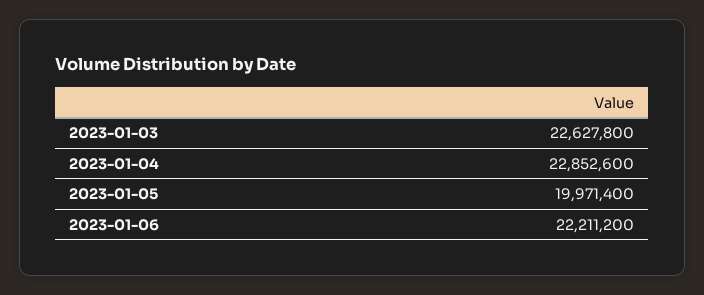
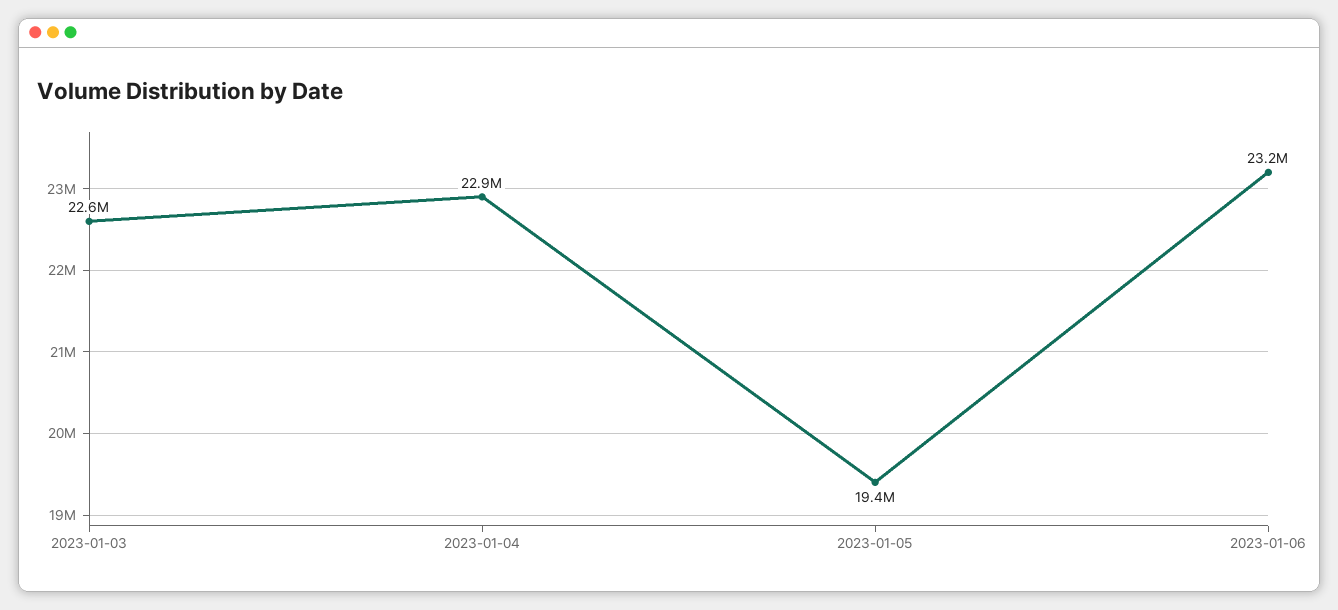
  {
    "2023-01-03": 22627800,
    "2023-01-04": 22852600,
-   "2023-01-05": 19971400,
+   "2023-01-05": 19400000,
-   "2023-01-06": 22211200
+   "2023-01-06": 23200000
  }

